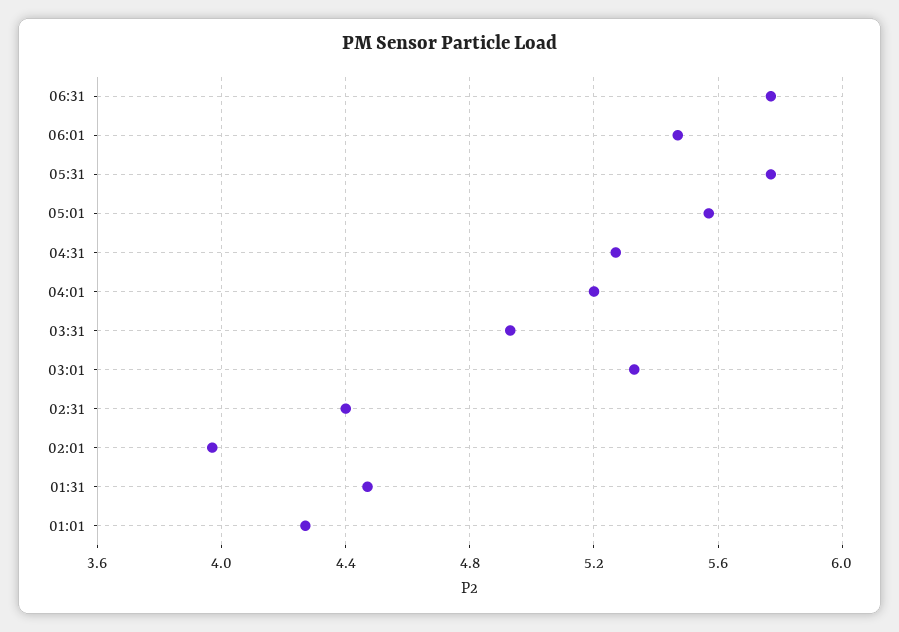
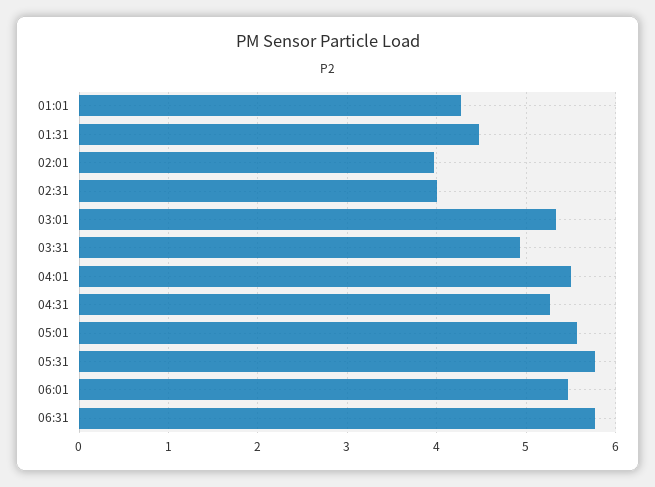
  {
    "06:31": 5.75,
    "06:01": 5.45,
    "05:31": 5.75,
    "05:01": 5.55,
    "04:31": 5.25,
-   "04:01": 5.2,
+   "04:01": 5.5,
    "03:31": 4.95,
    "03:01": 5.35,
-   "02:31": 4.4,
+   "02:31": 4,
    "02:01": 3.95,
    "01:31": 4.45,
    "01:01": 4.25
  }

